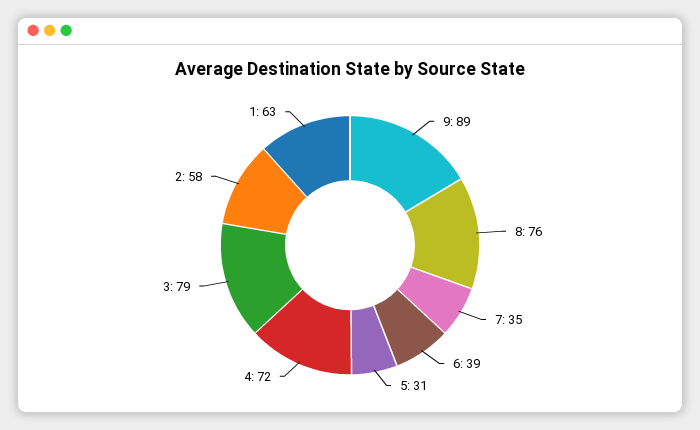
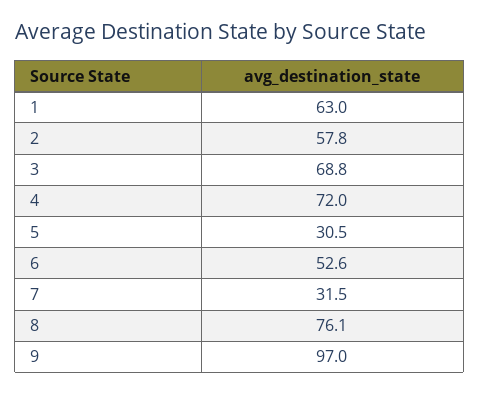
  {
-   "9": 89,
+   "9": 97,
    "8": 76.1,
-   "7": 35,
+   "7": 31.5,
-   "6": 39,
+   "6": 52.6,
    "5": 30.5,
    "4": 72,
-   "3": 79,
+   "3": 68.8,
    "2": 57.8,
    "1": 63
  }

